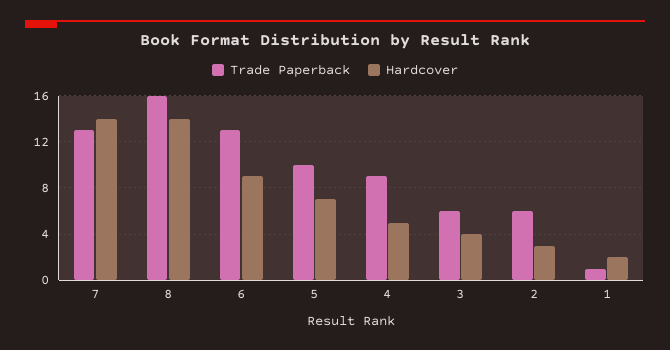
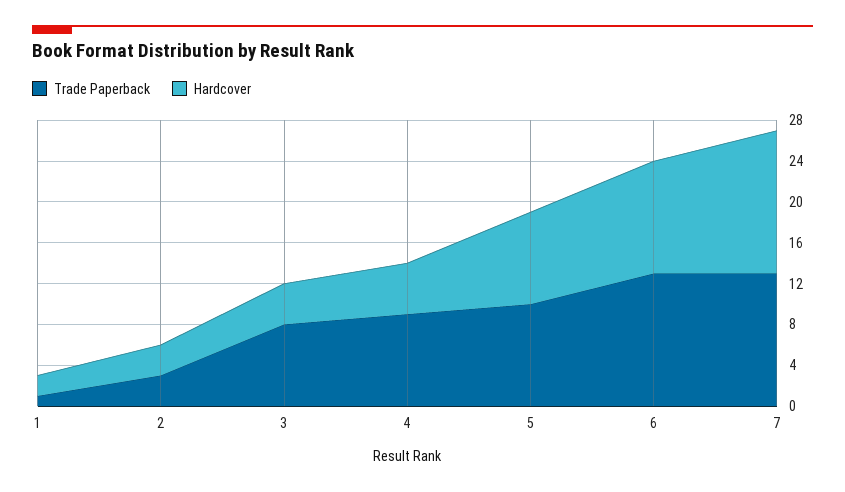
  {
    "Trade Paperback": {
      "7": 13,
-     "8": 16,
      "6": 13,
      "5": 10,
      "4": 9,
-     "3": 6,
+     "3": 8,
-     "2": 6,
+     "2": 3,
      "1": 1
    },
    "Hardcover": {
      "7": 14,
-     "8": 14,
-     "6": 9,
+     "6": 11,
-     "5": 7,
+     "5": 9,
      "4": 5,
      "3": 4,
      "2": 3,
      "1": 2
    }
  }

